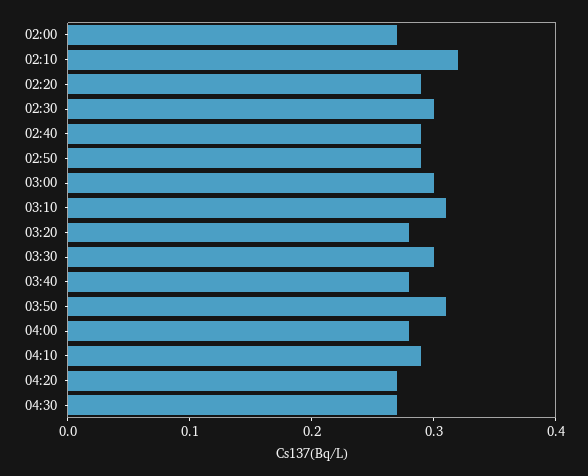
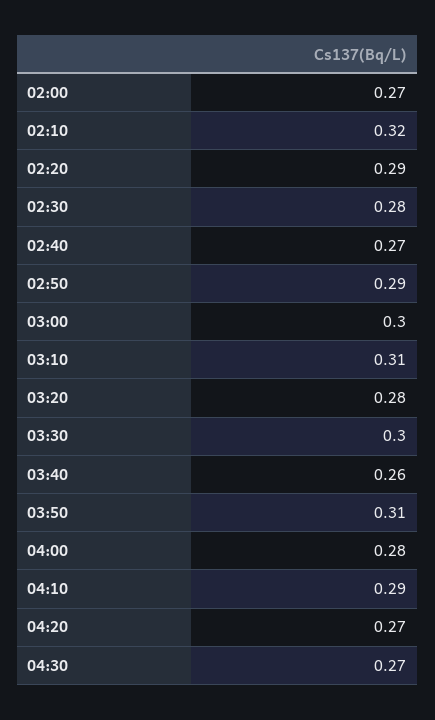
  {
    "02:00": 0.27,
    "02:10": 0.32,
    "02:20": 0.29,
-   "02:30": 0.3,
+   "02:30": 0.28,
-   "02:40": 0.29,
+   "02:40": 0.27,
    "02:50": 0.29,
    "03:00": 0.3,
    "03:10": 0.31,
    "03:20": 0.28,
    "03:30": 0.3,
-   "03:40": 0.28,
+   "03:40": 0.26,
    "03:50": 0.31,
    "04:00": 0.28,
    "04:10": 0.29,
    "04:20": 0.27,
    "04:30": 0.27
  }

